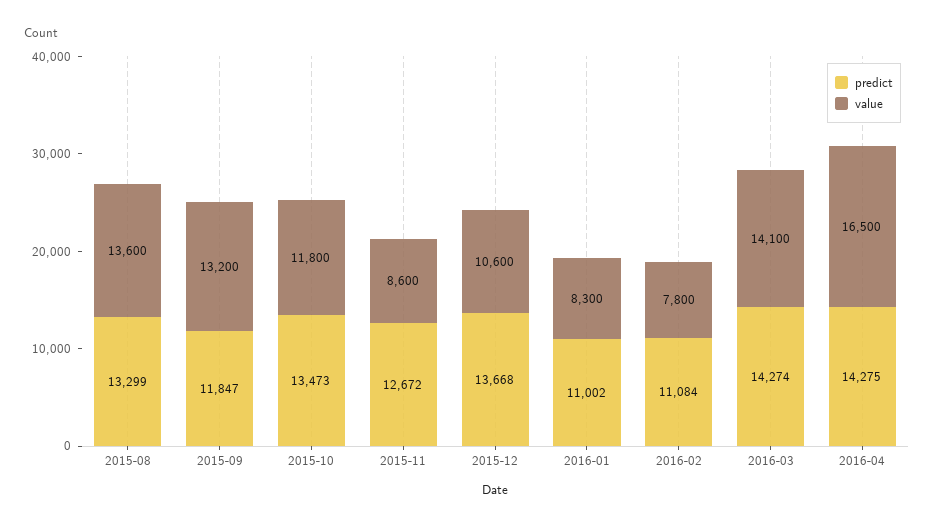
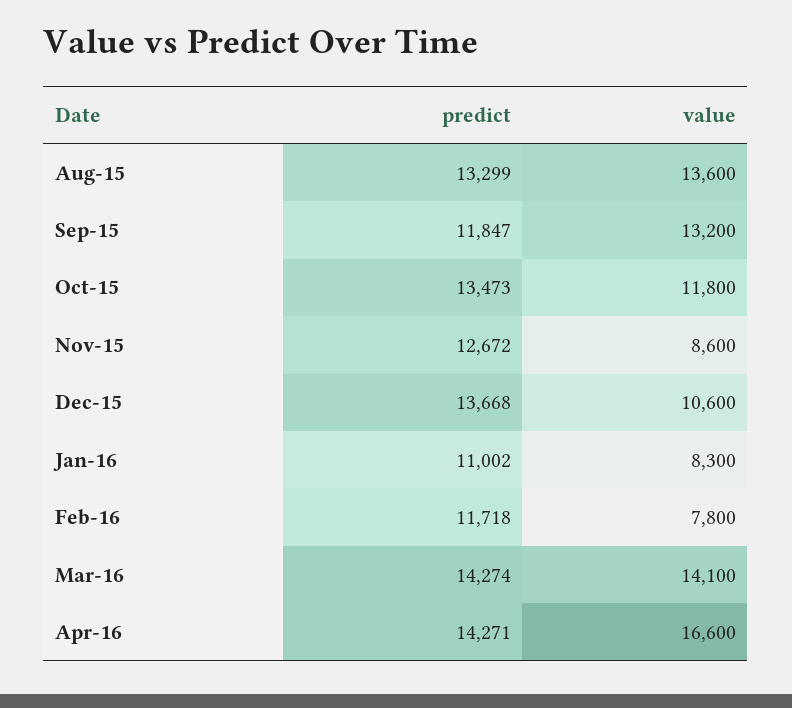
  {
    "predict": {
      "2015-08": 13299,
      "2015-09": 11847,
      "2015-10": 13473,
      "2015-11": 12672,
      "2015-12": 13668,
      "2016-01": 11002,
-     "2016-02": 11084,
+     "2016-02": 11718,
      "2016-03": 14274,
-     "2016-04": 14275
+     "2016-04": 14271
    },
    "value": {
      "2015-08": 13600,
      "2015-09": 13200,
      "2015-10": 11800,
      "2015-11": 8600,
      "2015-12": 10600,
      "2016-01": 8300,
      "2016-02": 7800,
      "2016-03": 14100,
-     "2016-04": 16500
+     "2016-04": 16600
    }
  }

